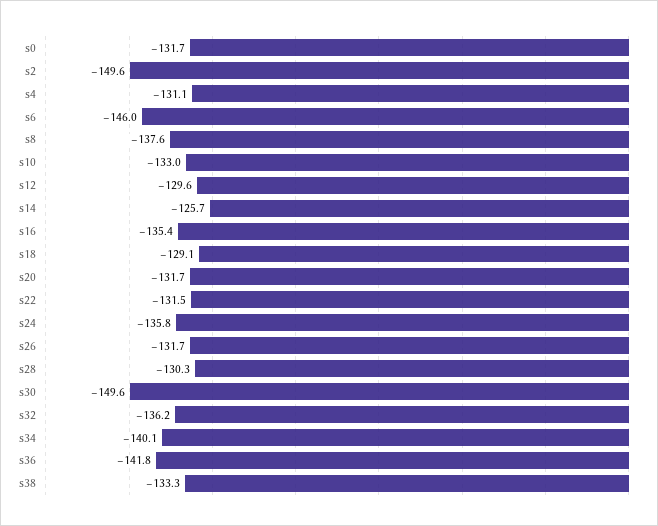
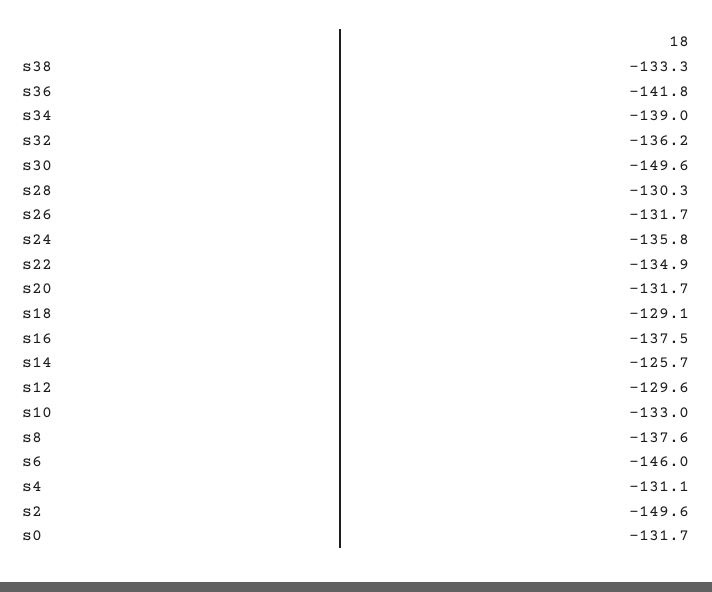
  {
    "s0": -131.7,
    "s2": -149.6,
    "s4": -131.1,
    "s6": -146,
    "s8": -137.6,
    "s10": -133,
    "s12": -129.6,
    "s14": -125.7,
-   "s16": -135.4,
+   "s16": -137.5,
    "s18": -129.1,
    "s20": -131.7,
-   "s22": -131.5,
+   "s22": -134.9,
    "s24": -135.8,
    "s26": -131.7,
    "s28": -130.3,
    "s30": -149.6,
    "s32": -136.2,
-   "s34": -140.1,
+   "s34": -139,
    "s36": -141.8,
    "s38": -133.3
  }

